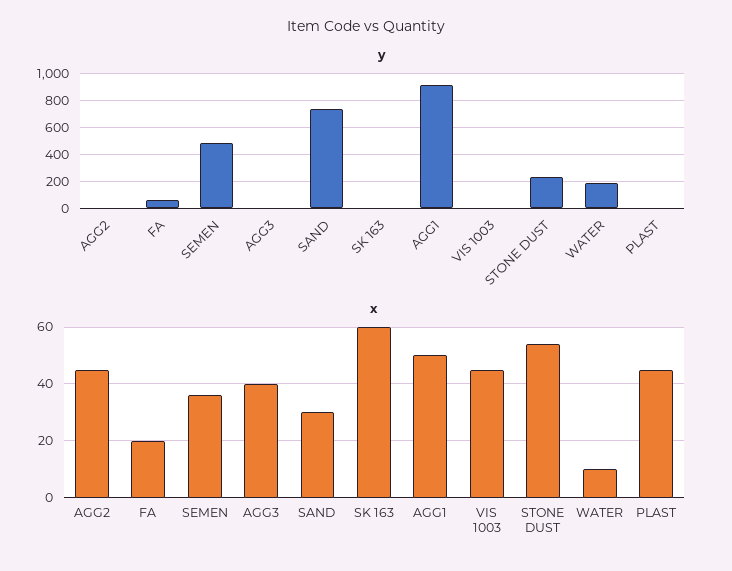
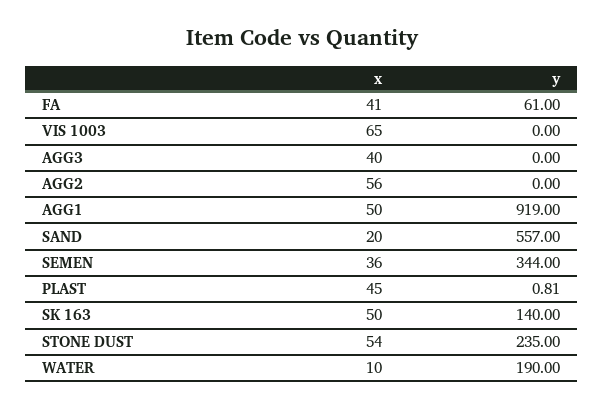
  {
    "y": {
      "AGG2": 0,
      "FA": 61,
-     "SEMEN": 500,
+     "SEMEN": 344,
      "AGG3": 0,
-     "SAND": 750,
+     "SAND": 557,
-     "SK 163": 0,
+     "SK 163": 140,
      "AGG1": 919,
      "VIS 1003": 0,
      "STONE DUST": 235,
      "WATER": 190,
      "PLAST": 0.81
    },
    "x": {
-     "AGG2": 45,
+     "AGG2": 56,
-     "FA": 20,
+     "FA": 41,
      "SEMEN": 36,
      "AGG3": 40,
-     "SAND": 30,
+     "SAND": 20,
-     "SK 163": 60,
+     "SK 163": 50,
      "AGG1": 50,
-     "VIS 1003": 45,
+     "VIS 1003": 65,
      "STONE DUST": 54,
      "WATER": 10,
      "PLAST": 45
    }
  }

